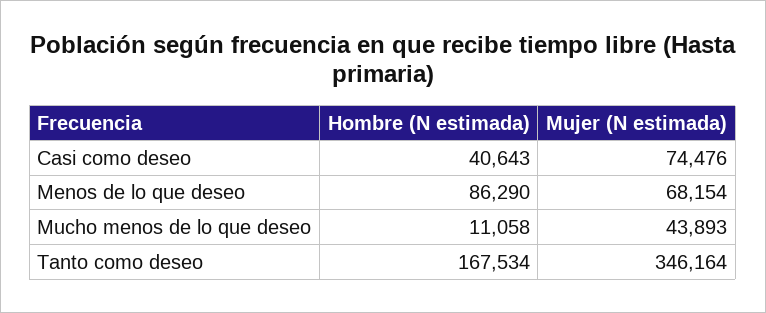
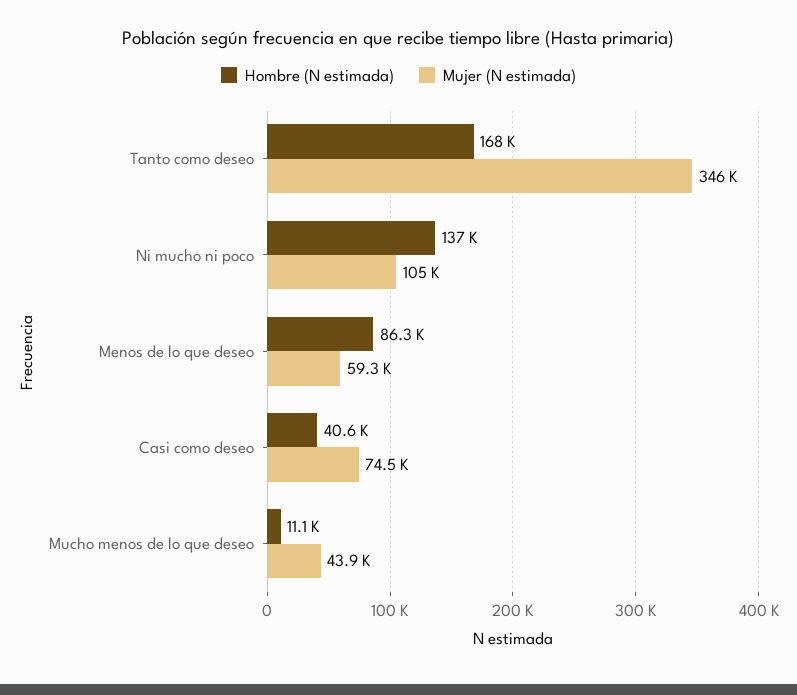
  {
    "Hombre (N estimada)": {
      "Casi como deseo": 40643,
      "Menos de lo que deseo": 86290,
      "Mucho menos de lo que deseo": 11058,
-     "Tanto como deseo": 167534
+     "Tanto como deseo": 167534,
+     "Ni mucho ni poco": 137000
    },
    "Mujer (N estimada)": {
      "Casi como deseo": 74476,
-     "Menos de lo que deseo": 68154,
+     "Menos de lo que deseo": 59300,
      "Mucho menos de lo que deseo": 43893,
-     "Tanto como deseo": 346164
+     "Tanto como deseo": 346164,
+     "Ni mucho ni poco": 105000
    }
  }

